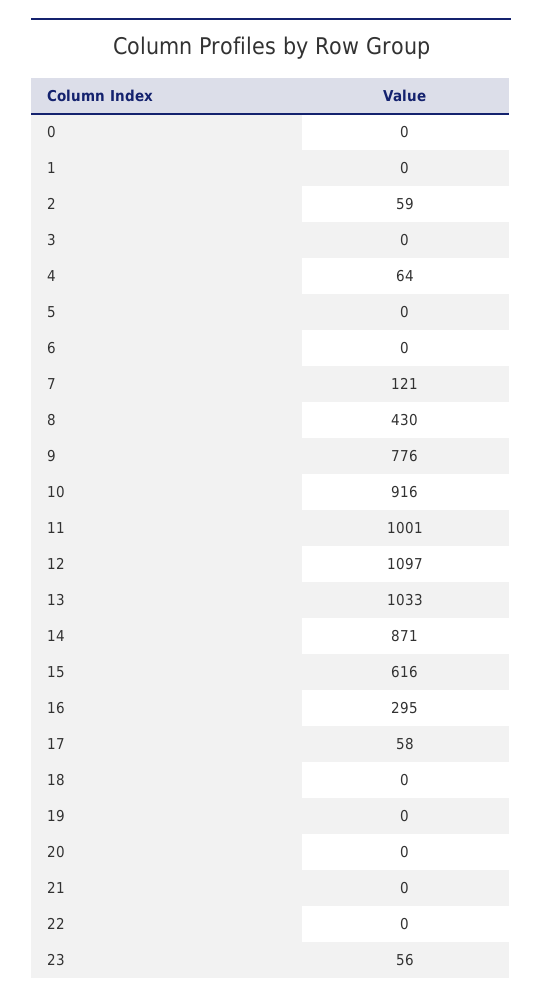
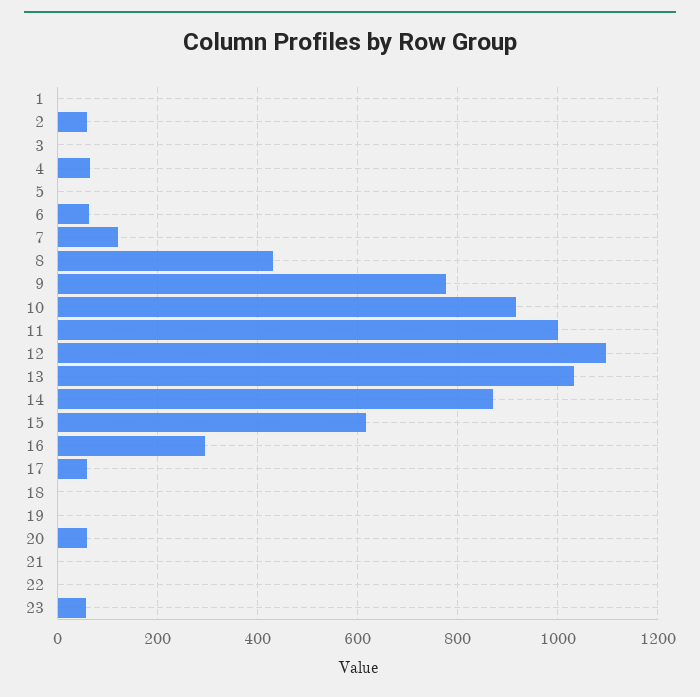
  {
-   "0": 0,
    "1": 0,
    "2": 59,
    "3": 0,
    "4": 64,
    "5": 0,
-   "6": 0,
+   "6": 60,
    "7": 121,
    "8": 430,
    "9": 776,
    "10": 916,
    "11": 1001,
    "12": 1097,
    "13": 1033,
    "14": 871,
    "15": 616,
    "16": 295,
    "17": 58,
    "18": 0,
    "19": 0,
-   "20": 0,
+   "20": 60,
    "21": 0,
    "22": 0,
    "23": 56
  }

